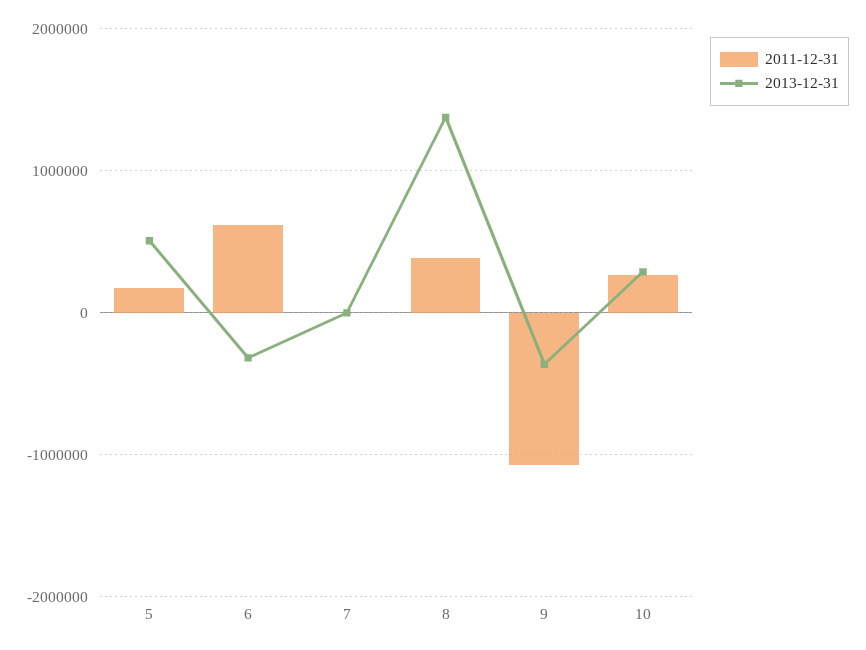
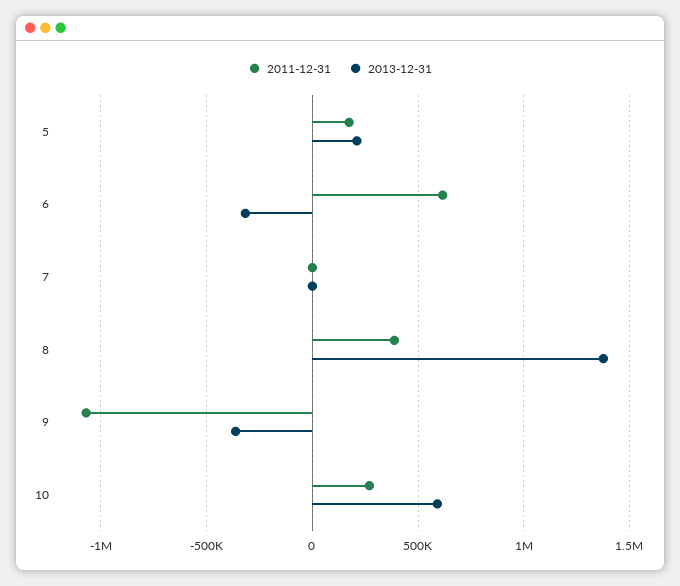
  {
    "2011-12-31": {
      "5": 150000,
      "6": 600000,
      "7": 0,
      "8": 400000,
      "9": -1050000,
      "10": 250000
    },
    "2013-12-31": {
-     "5": 500000,
+     "5": 200000,
      "6": -300000,
      "7": 0,
      "8": 1400000,
      "9": -350000,
-     "10": 300000
+     "10": 600000
    }
  }

